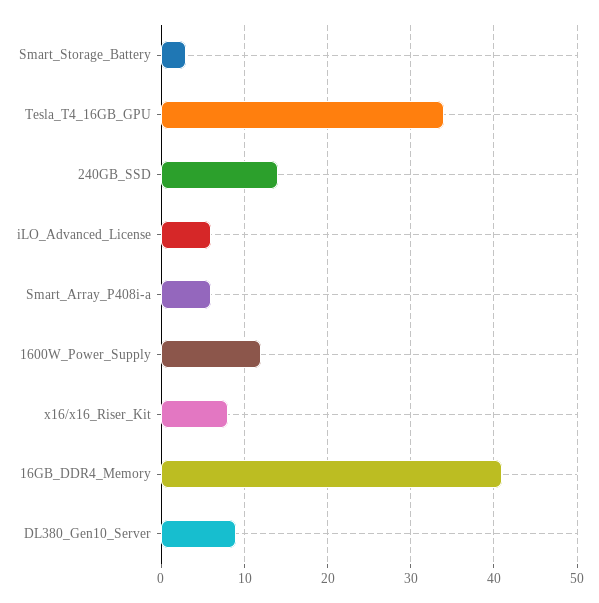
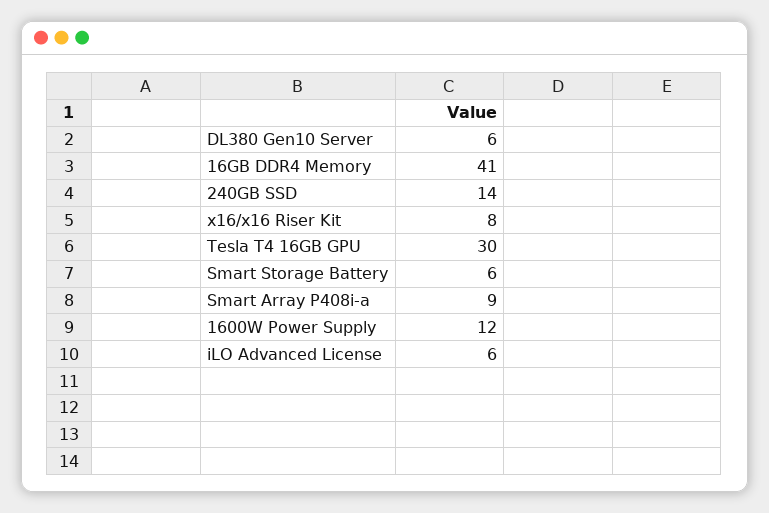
  {
-   "Smart_Storage_Battery": 3,
+   "Smart_Storage_Battery": 6,
-   "Tesla_T4_16GB_GPU": 34,
+   "Tesla_T4_16GB_GPU": 30,
    "240GB_SSD": 14,
    "iLO_Advanced_License": 6,
-   "Smart_Array_P408i-a": 6,
+   "Smart_Array_P408i-a": 9,
    "1600W_Power_Supply": 12,
    "x16/x16_Riser_Kit": 8,
    "16GB_DDR4_Memory": 41,
-   "DL380_Gen10_Server": 9
+   "DL380_Gen10_Server": 6
  }

